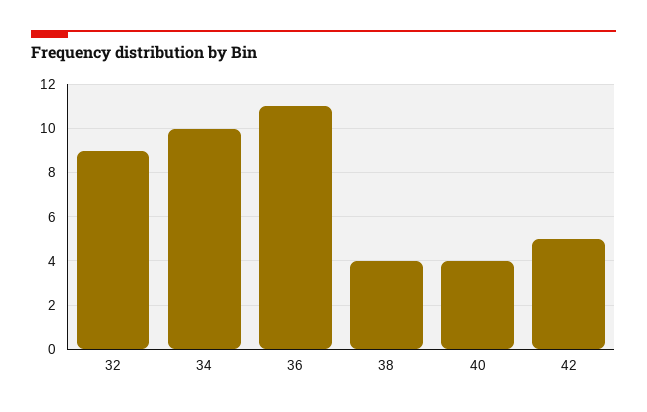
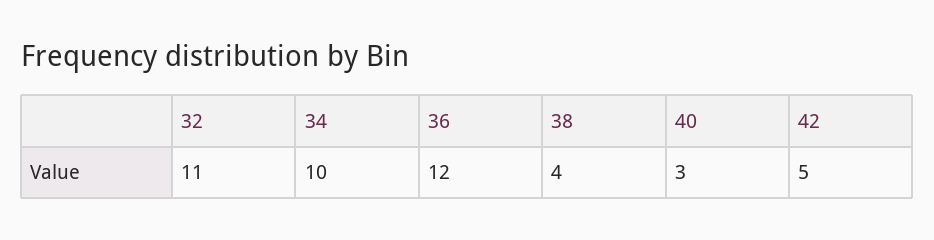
  {
-   "32": 9,
+   "32": 11,
    "34": 10,
-   "36": 11,
+   "36": 12,
    "38": 4,
-   "40": 4,
+   "40": 3,
    "42": 5
  }

